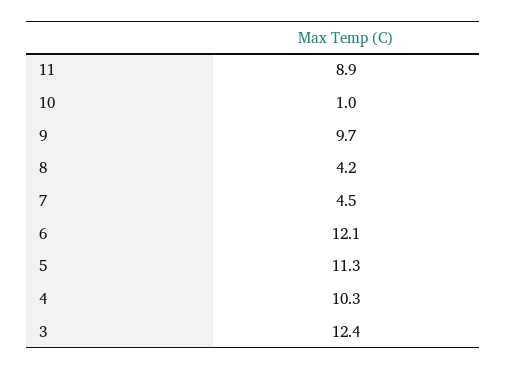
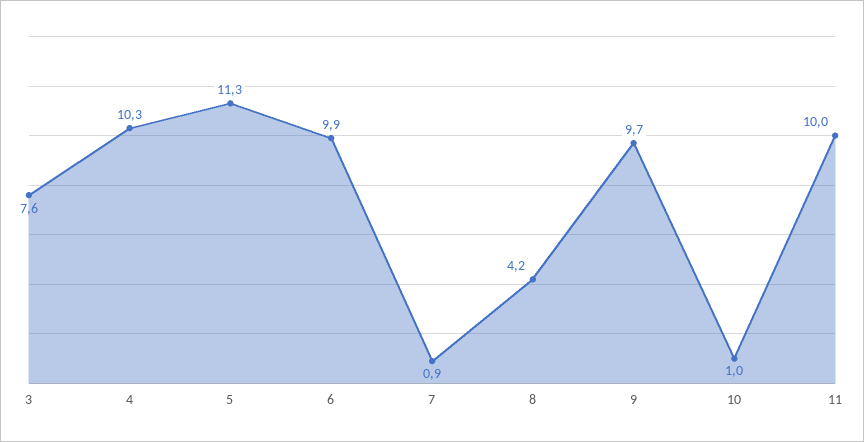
  {
-   "11": 8.9,
+   "11": 10,
    "10": 1,
    "9": 9.7,
    "8": 4.2,
-   "7": 4.5,
+   "7": 0.9,
-   "6": 12.1,
+   "6": 9.9,
    "5": 11.3,
    "4": 10.3,
-   "3": 12.4
+   "3": 7.6
  }

